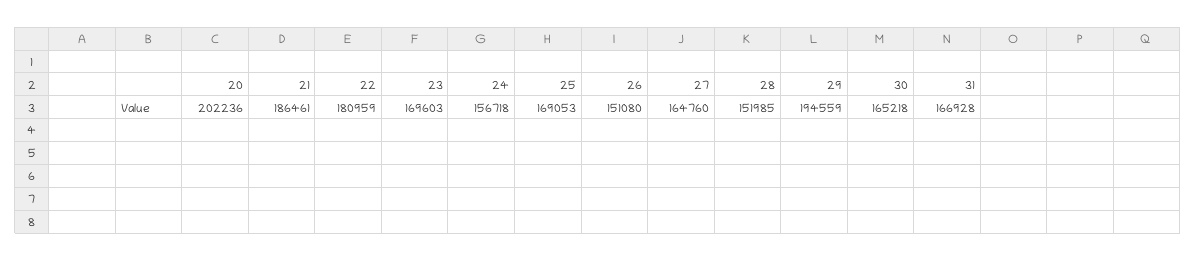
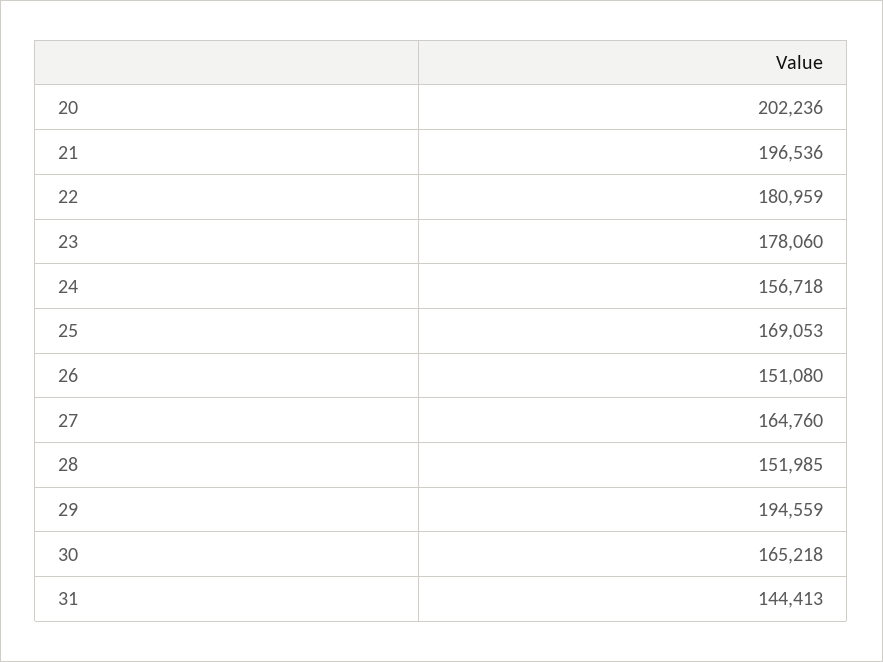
  {
    "20": 202236,
-   "21": 186461,
+   "21": 196536,
    "22": 180959,
-   "23": 169603,
+   "23": 178060,
    "24": 156718,
    "25": 169053,
    "26": 151080,
    "27": 164760,
    "28": 151985,
    "29": 194559,
    "30": 165218,
-   "31": 166928
+   "31": 144413
  }

